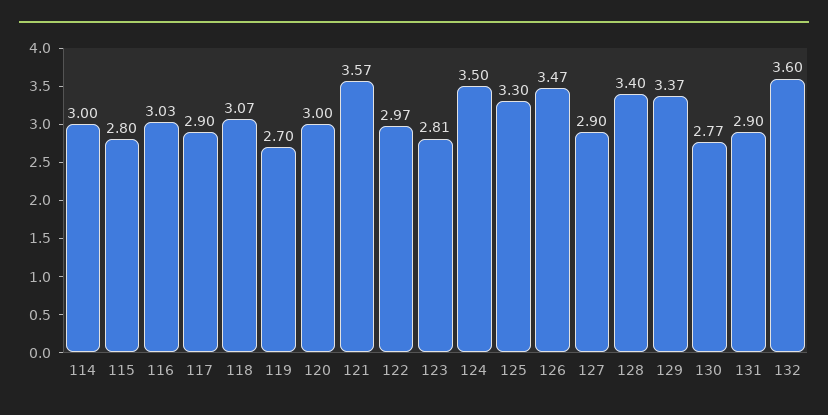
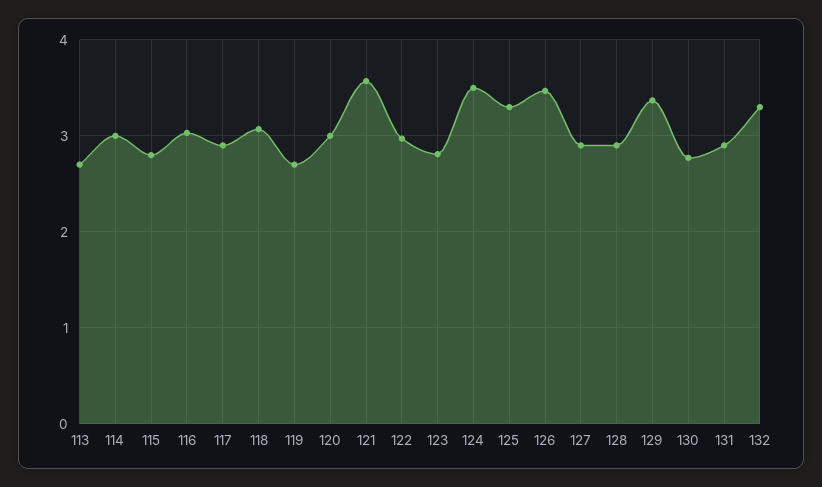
  {
    "114": 3,
    "115": 2.8,
    "116": 3.03,
    "117": 2.9,
    "118": 3.07,
    "119": 2.7,
    "120": 3,
    "121": 3.57,
    "122": 2.97,
    "123": 2.81,
    "124": 3.5,
    "125": 3.3,
    "126": 3.47,
    "127": 2.9,
-   "128": 3.4,
+   "128": 2.9,
    "129": 3.37,
    "130": 2.77,
    "131": 2.9,
-   "132": 3.6
+   "132": 3.3,
+   "113": 2.7
  }

